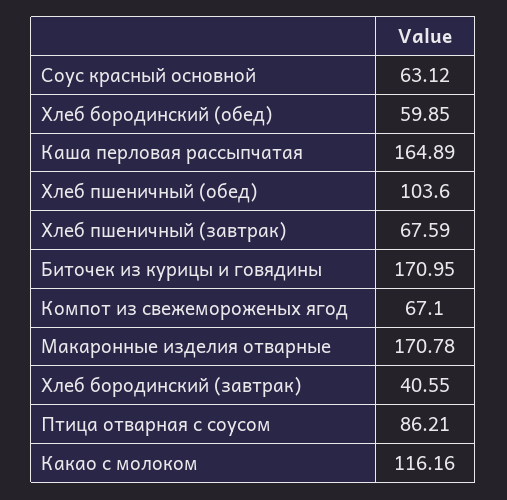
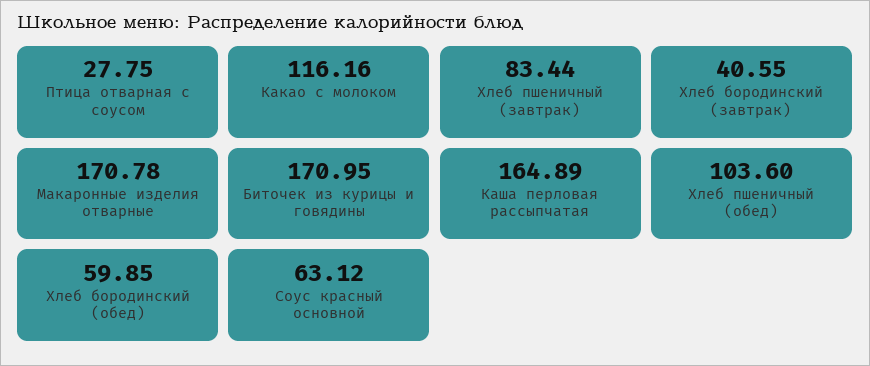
  {
    "Соус красный основной": 63.12,
    "Хлеб бородинский (обед)": 59.85,
    "Каша перловая рассыпчатая": 164.89,
    "Хлеб пшеничный (обед)": 103.6,
-   "Хлеб пшеничный (завтрак)": 67.59,
+   "Хлеб пшеничный (завтрак)": 83.44,
    "Биточек из курицы и говядины": 170.95,
-   "Компот из свежемороженых ягод": 67.1,
    "Макаронные изделия отварные": 170.78,
    "Хлеб бородинский (завтрак)": 40.55,
-   "Птица отварная с соусом": 86.21,
+   "Птица отварная с соусом": 27.75,
    "Какао с молоком": 116.16
  }

